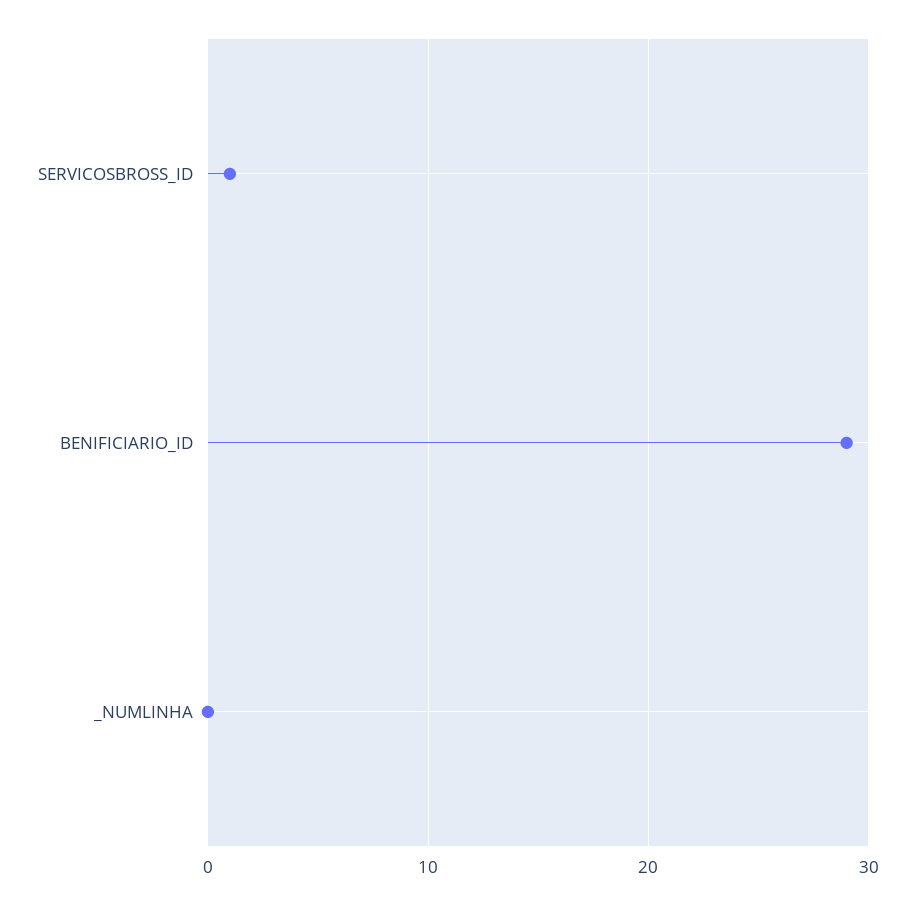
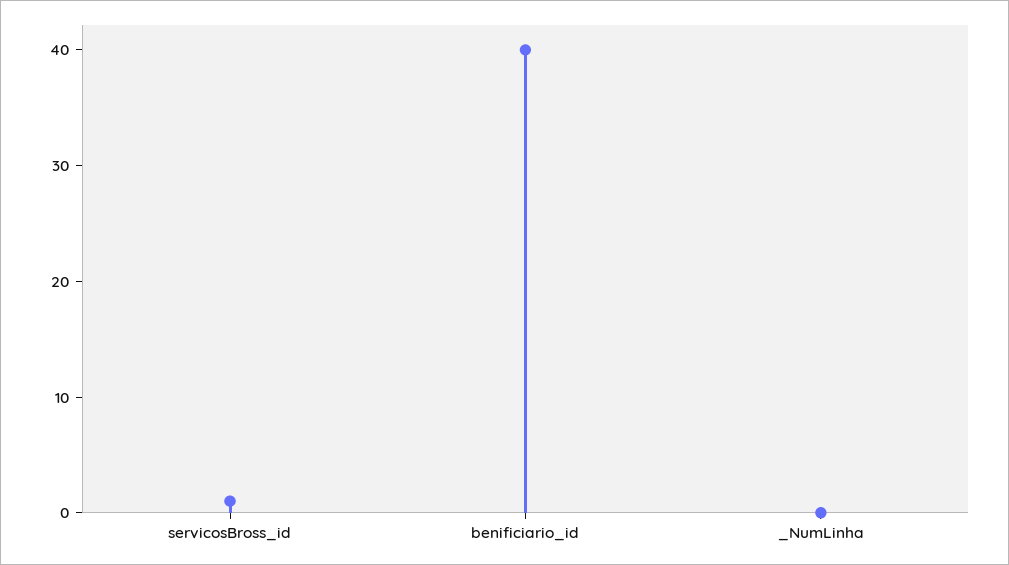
  {
    "SERVICOSBROSS_ID": 1,
-   "BENIFICIARIO_ID": 29,
+   "BENIFICIARIO_ID": 40,
    "_NUMLINHA": 0
  }

